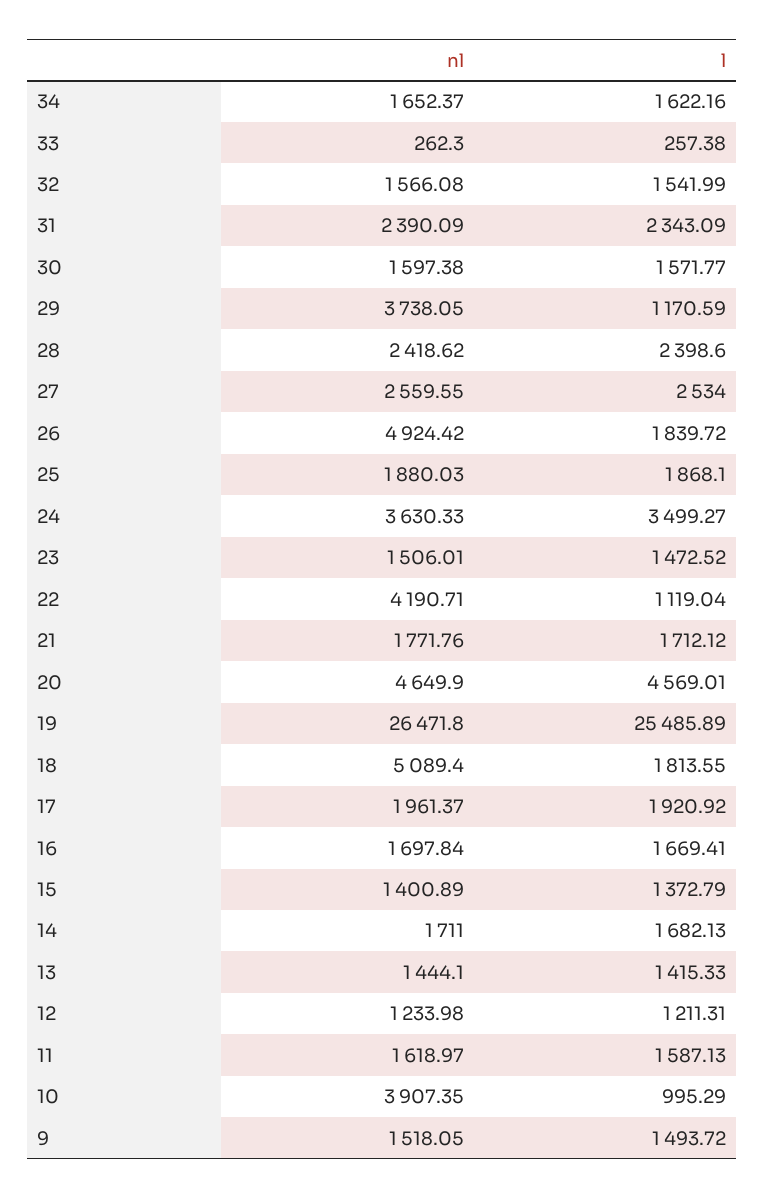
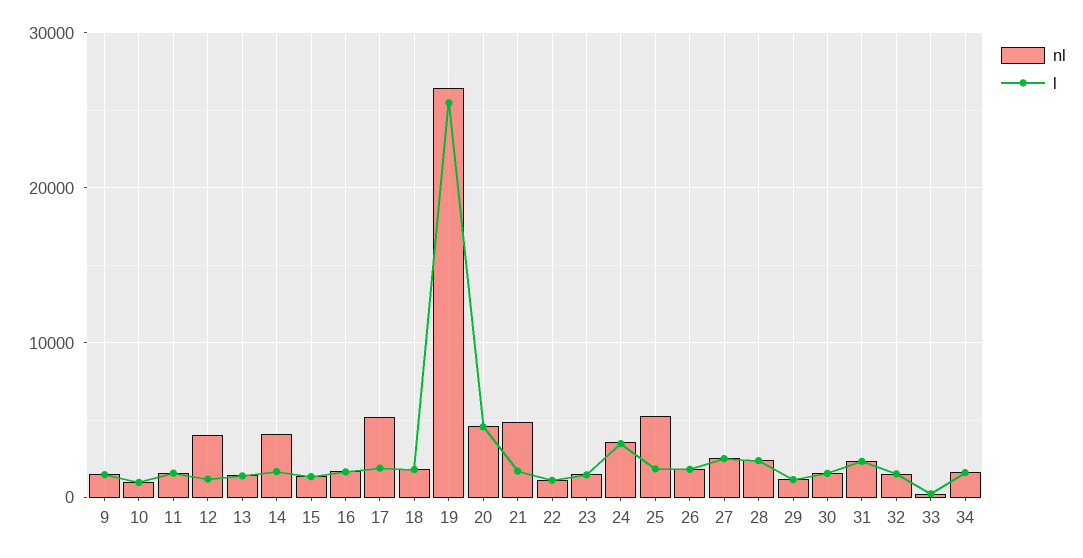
  {
    "nl": {
      "34": 1652.37,
      "33": 262.3,
      "32": 1566.08,
      "31": 2390.09,
      "30": 1597.38,
-     "29": 3738.05,
+     "29": 1000,
      "28": 2418.62,
      "27": 2559.55,
-     "26": 4924.42,
+     "26": 2000,
-     "25": 1880.03,
+     "25": 5000,
      "24": 3630.33,
      "23": 1506.01,
-     "22": 4190.71,
+     "22": 1000,
-     "21": 1771.76,
+     "21": 5000,
      "20": 4649.9,
      "19": 26471.8,
-     "18": 5089.4,
+     "18": 2000,
-     "17": 1961.37,
+     "17": 5000,
      "16": 1697.84,
      "15": 1400.89,
-     "14": 1711,
+     "14": 4000,
      "13": 1444.1,
-     "12": 1233.98,
+     "12": 4000,
      "11": 1618.97,
-     "10": 3907.35,
+     "10": 1000,
      "9": 1518.05
    },
    "l": {
      "34": 1622.16,
      "33": 257.38,
      "32": 1541.99,
      "31": 2343.09,
      "30": 1571.77,
      "29": 1170.59,
      "28": 2398.6,
      "27": 2534,
      "26": 1839.72,
      "25": 1868.1,
      "24": 3499.27,
      "23": 1472.52,
      "22": 1119.04,
      "21": 1712.12,
      "20": 4569.01,
      "19": 25485.89,
      "18": 1813.55,
      "17": 1920.92,
      "16": 1669.41,
      "15": 1372.79,
      "14": 1682.13,
      "13": 1415.33,
      "12": 1211.31,
      "11": 1587.13,
      "10": 995.29,
      "9": 1493.72
    }
  }

